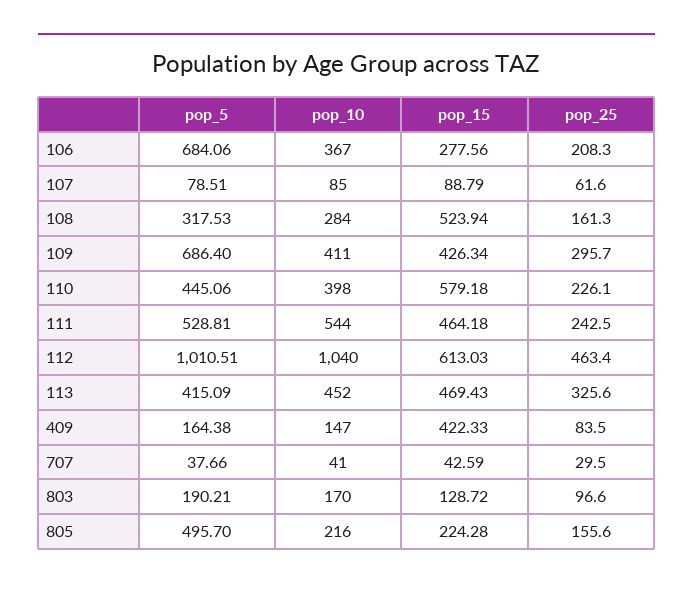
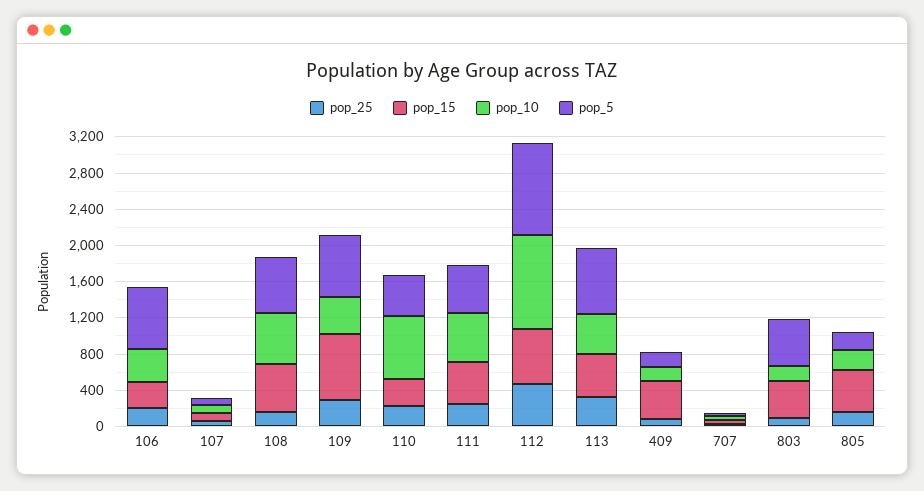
  {
    "pop_5": {
      "106": 684.06,
      "107": 78.51,
-     "108": 317.53,
+     "108": 600,
      "109": 686.4,
      "110": 445.06,
      "111": 528.81,
      "112": 1010.51,
-     "113": 415.09,
+     "113": 700,
      "409": 164.38,
      "707": 37.66,
-     "803": 190.21,
+     "803": 500,
-     "805": 495.7
+     "805": 200
    },
    "pop_10": {
      "106": 367,
      "107": 85,
-     "108": 284,
+     "108": 600,
      "109": 411,
-     "110": 398,
+     "110": 700,
      "111": 544,
      "112": 1040,
      "113": 452,
      "409": 147,
      "707": 41,
      "803": 170,
      "805": 216
    },
    "pop_15": {
      "106": 277.56,
      "107": 88.79,
      "108": 523.94,
-     "109": 426.34,
+     "109": 700,
-     "110": 579.18,
+     "110": 300,
      "111": 464.18,
      "112": 613.03,
      "113": 469.43,
      "409": 422.33,
      "707": 42.59,
-     "803": 128.72,
+     "803": 400,
-     "805": 224.28
+     "805": 500
    },
    "pop_25": {
      "106": 208.3,
      "107": 61.6,
      "108": 161.3,
      "109": 295.7,
      "110": 226.1,
      "111": 242.5,
      "112": 463.4,
      "113": 325.6,
      "409": 83.5,
      "707": 29.5,
      "803": 96.6,
      "805": 155.6
    }
  }

